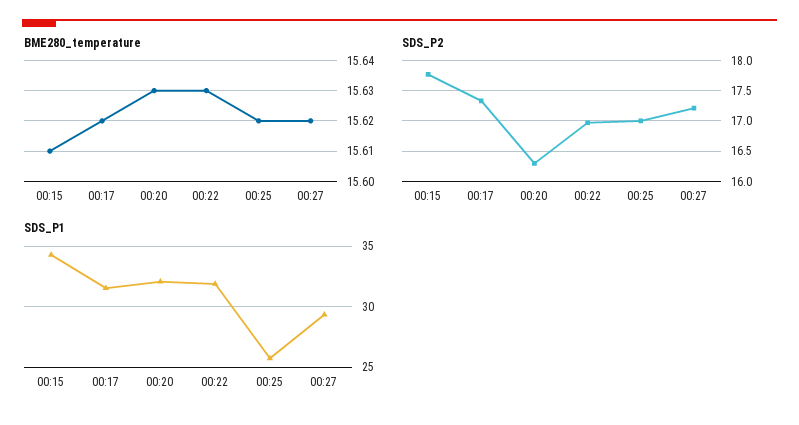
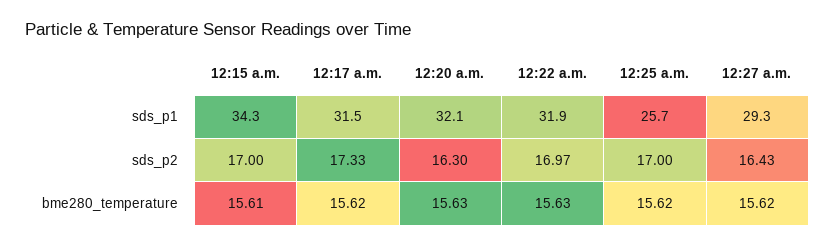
  {
    "BME280_temperature": {
      "00:15": 15.61,
      "00:17": 15.62,
      "00:20": 15.63,
      "00:22": 15.63,
      "00:25": 15.62,
      "00:27": 15.62
    },
    "SDS_P2": {
-     "00:15": 17.8,
+     "00:15": 17,
      "00:17": 17.33,
      "00:20": 16.3,
      "00:22": 16.97,
      "00:25": 17,
-     "00:27": 17.2
+     "00:27": 16.43
    },
    "SDS_P1": {
      "00:15": 34.3,
      "00:17": 31.5,
      "00:20": 32.1,
      "00:22": 31.9,
      "00:25": 25.7,
      "00:27": 29.3
    }
  }

